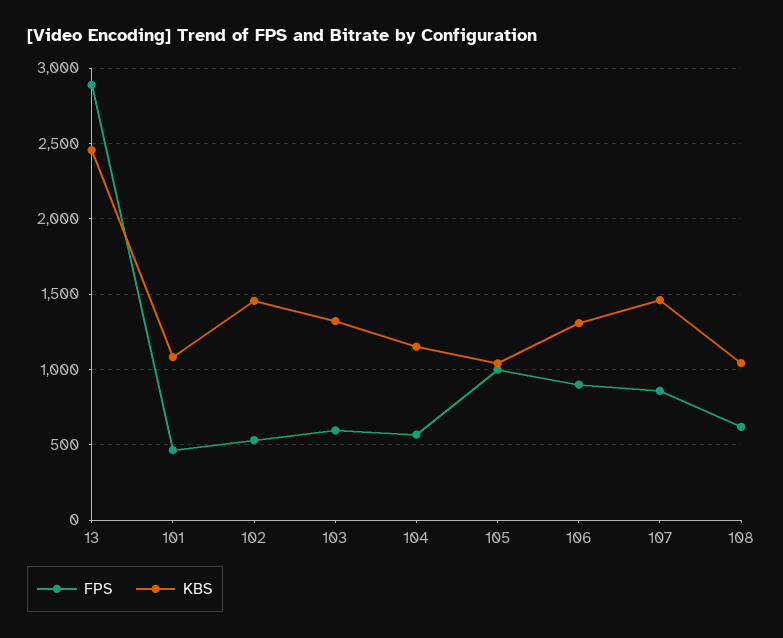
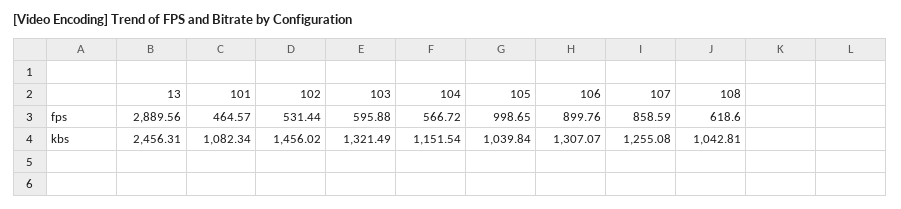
  {
    "FPS": {
      "13": 2889.56,
      "101": 464.57,
      "102": 531.44,
      "103": 595.88,
      "104": 566.72,
      "105": 998.65,
      "106": 899.76,
      "107": 858.59,
      "108": 618.6
    },
    "KBS": {
      "13": 2456.31,
      "101": 1082.34,
      "102": 1456.02,
      "103": 1321.49,
      "104": 1151.54,
      "105": 1039.84,
      "106": 1307.07,
-     "107": 1450,
+     "107": 1255.08,
      "108": 1042.81
    }
  }

